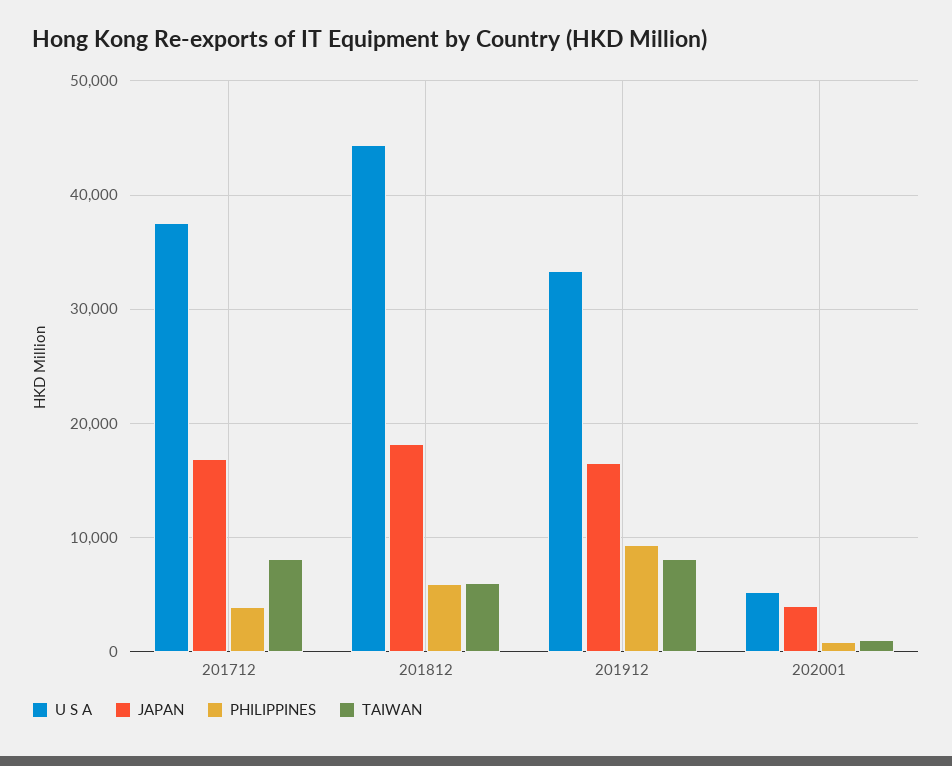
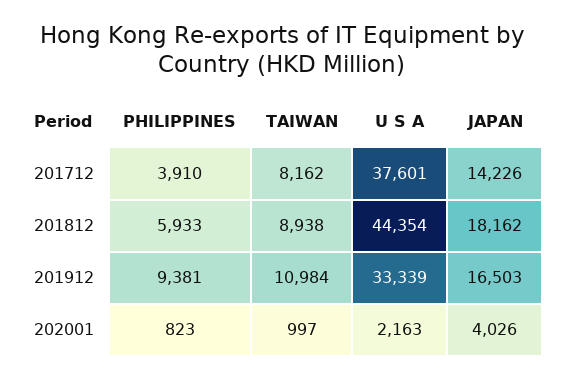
  {
    "U S A": {
      "201712": 37601,
      "201812": 44354,
      "201912": 33339,
-     "202001": 5000
+     "202001": 2163
    },
    "JAPAN": {
-     "201712": 17000,
+     "201712": 14226,
      "201812": 18162,
      "201912": 16503,
      "202001": 4026
    },
    "PHILIPPINES": {
      "201712": 3910,
      "201812": 5933,
      "201912": 9381,
      "202001": 823
    },
    "TAIWAN": {
      "201712": 8162,
-     "201812": 6000,
+     "201812": 8938,
-     "201912": 8000,
+     "201912": 10984,
      "202001": 997
    }
  }

